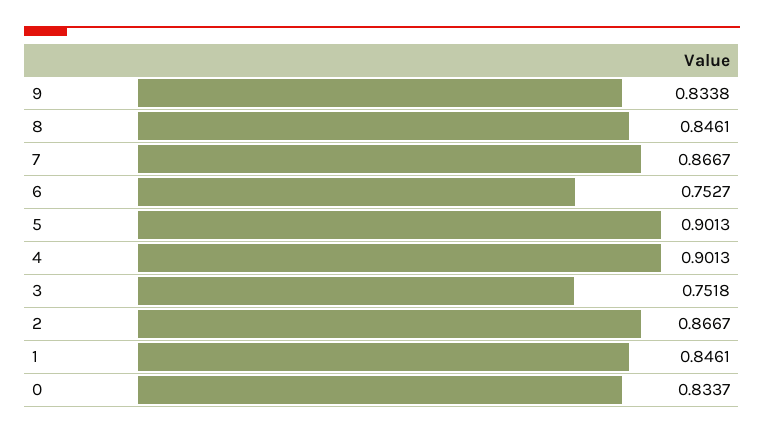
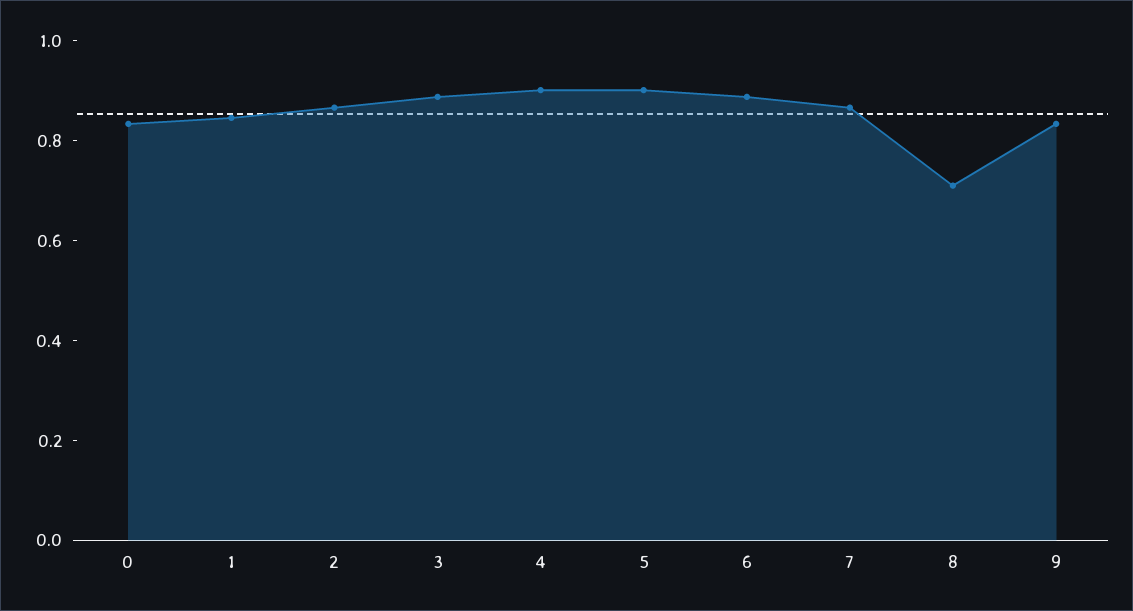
  {
    "9": 0.8338,
-   "8": 0.8461,
+   "8": 0.7,
    "7": 0.8667,
-   "6": 0.7527,
+   "6": 0.9,
    "5": 0.9013,
    "4": 0.9013,
-   "3": 0.7518,
+   "3": 0.9,
    "2": 0.8667,
    "1": 0.8461,
    "0": 0.8337
  }

